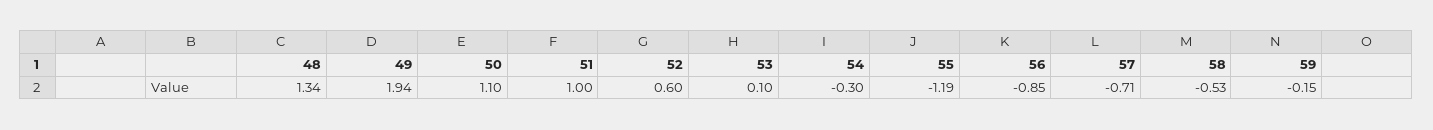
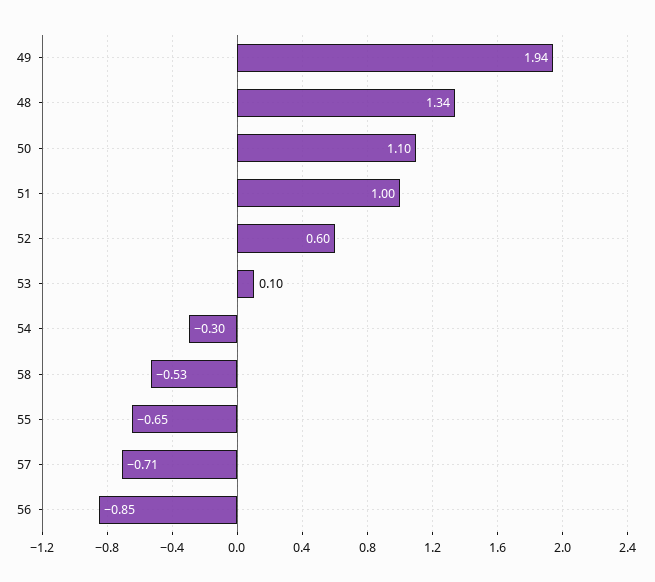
  {
    "48": 1.34,
    "49": 1.94,
    "50": 1.1,
    "51": 1,
    "52": 0.6,
    "53": 0.1,
    "54": -0.3,
-   "55": -1.19,
+   "55": -0.65,
    "56": -0.85,
    "57": -0.71,
-   "58": -0.53,
+   "58": -0.53
-   "59": -0.15
  }

